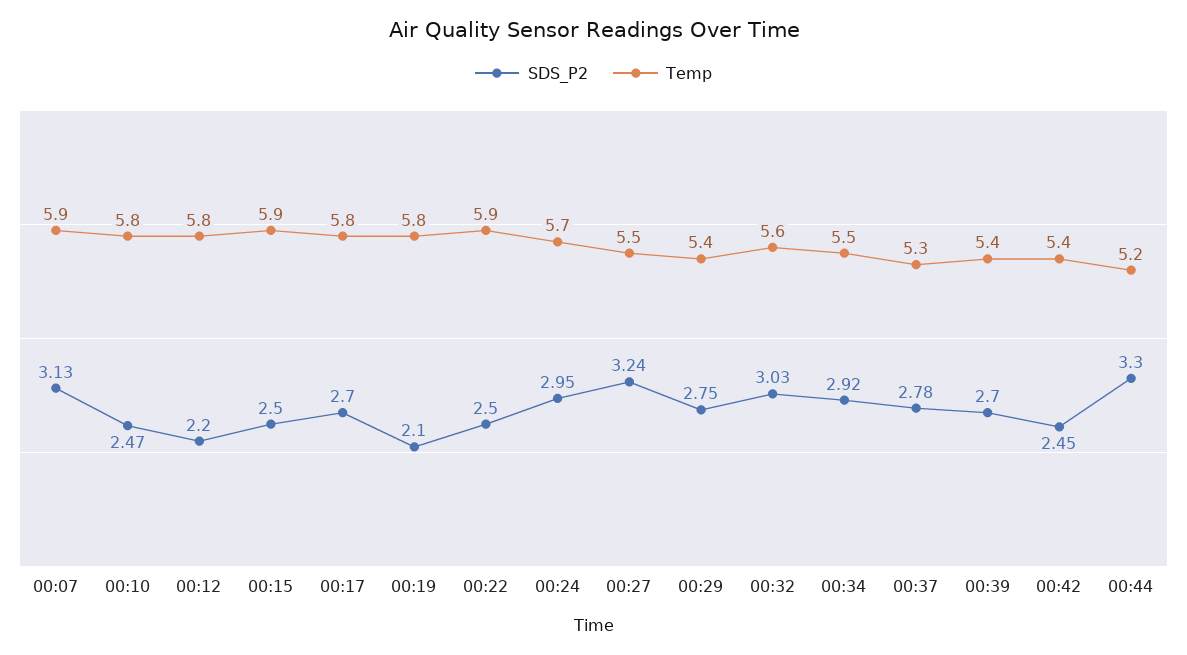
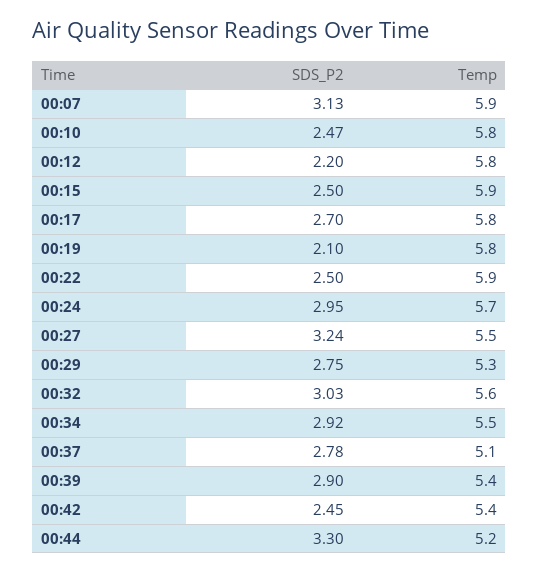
  {
    "SDS_P2": {
      "00:07": 3.13,
      "00:10": 2.47,
      "00:12": 2.2,
      "00:15": 2.5,
      "00:17": 2.7,
      "00:19": 2.1,
      "00:22": 2.5,
      "00:24": 2.95,
      "00:27": 3.24,
      "00:29": 2.75,
      "00:32": 3.03,
      "00:34": 2.92,
      "00:37": 2.78,
-     "00:39": 2.7,
+     "00:39": 2.9,
      "00:42": 2.45,
      "00:44": 3.3
    },
    "Temp": {
      "00:07": 5.9,
      "00:10": 5.8,
      "00:12": 5.8,
      "00:15": 5.9,
      "00:17": 5.8,
      "00:19": 5.8,
      "00:22": 5.9,
      "00:24": 5.7,
      "00:27": 5.5,
-     "00:29": 5.4,
+     "00:29": 5.3,
      "00:32": 5.6,
      "00:34": 5.5,
-     "00:37": 5.3,
+     "00:37": 5.1,
      "00:39": 5.4,
      "00:42": 5.4,
      "00:44": 5.2
    }
  }

